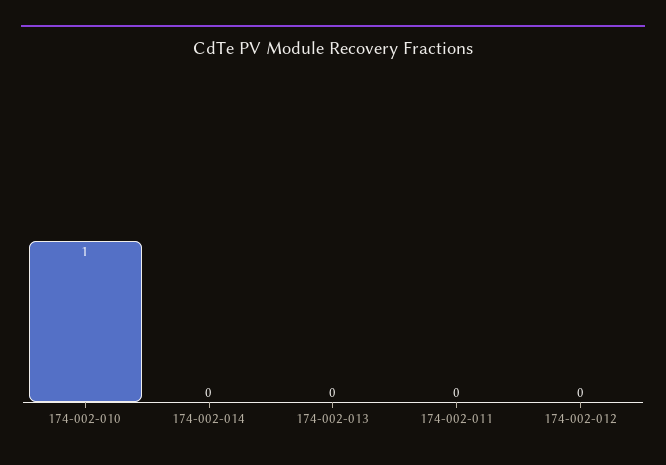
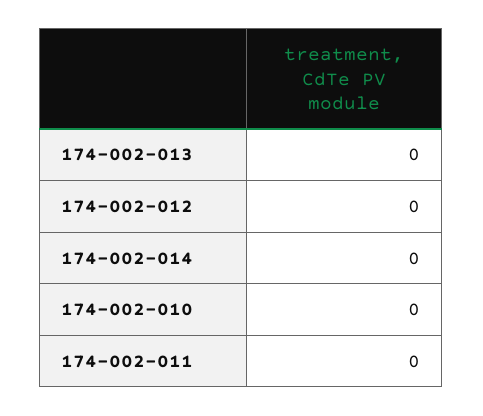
  {
-   "174-002-010": 1,
+   "174-002-010": 0,
    "174-002-014": 0,
    "174-002-013": 0,
    "174-002-011": 0,
    "174-002-012": 0
  }

